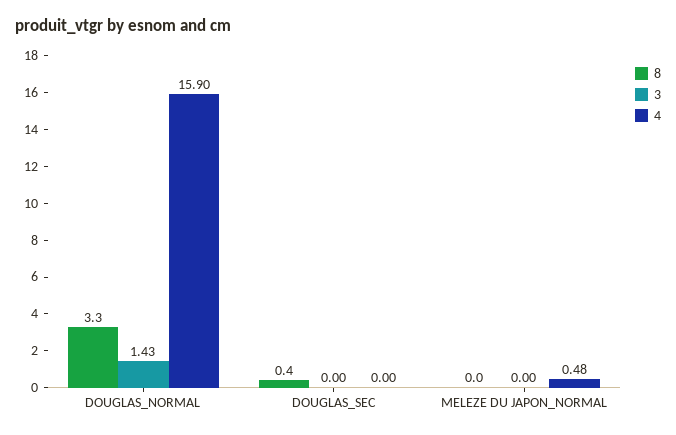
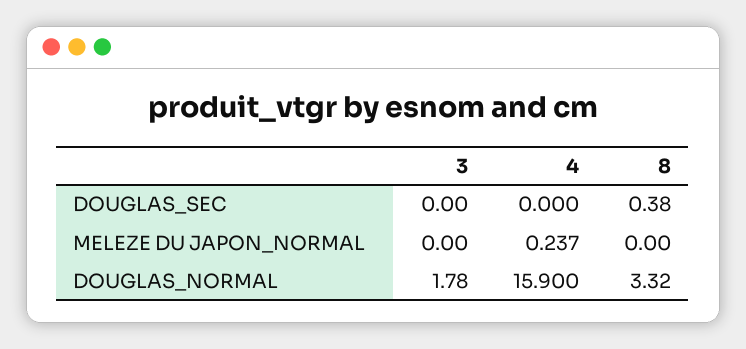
  {
    "8": {
      "DOUGLAS_NORMAL": 3.32,
      "DOUGLAS_SEC": 0.38,
      "MELEZE DU JAPON_NORMAL": 0
    },
    "3": {
-     "DOUGLAS_NORMAL": 1.43,
+     "DOUGLAS_NORMAL": 1.78,
      "DOUGLAS_SEC": 0,
      "MELEZE DU JAPON_NORMAL": 0
    },
    "4": {
      "DOUGLAS_NORMAL": 15.9,
      "DOUGLAS_SEC": 0,
-     "MELEZE DU JAPON_NORMAL": 0.48
+     "MELEZE DU JAPON_NORMAL": 0.237
    }
  }

